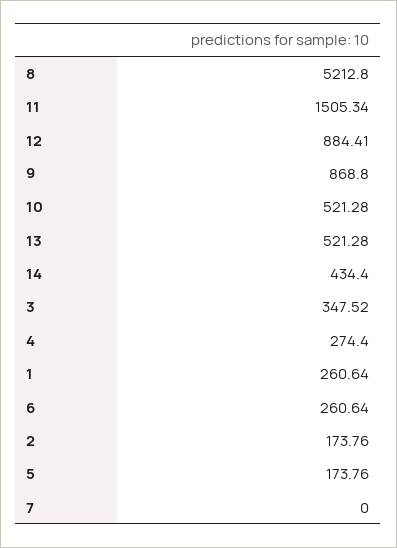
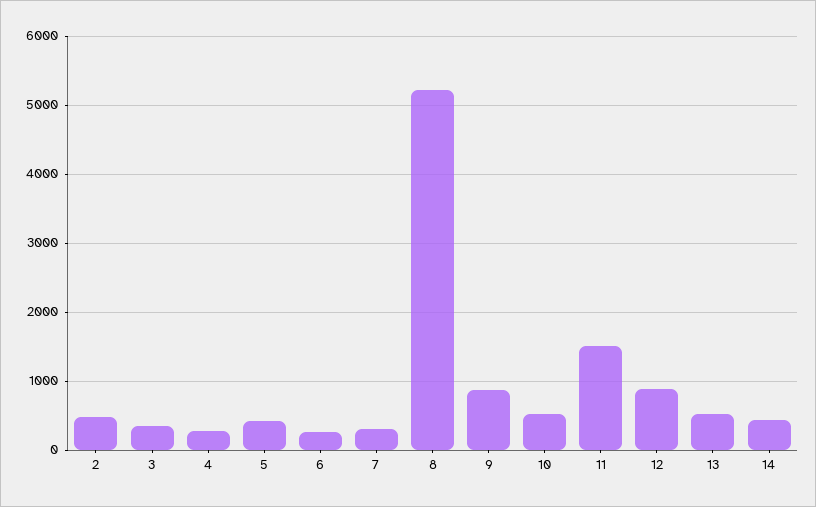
  {
    "8": 5212.8,
    "11": 1505.34,
    "12": 884.41,
    "9": 868.8,
    "10": 521.28,
    "13": 521.28,
    "14": 434.4,
    "3": 347.52,
    "4": 274.4,
-   "1": 260.64,
    "6": 260.64,
-   "2": 173.76,
+   "2": 500,
-   "5": 173.76,
+   "5": 400,
-   "7": 0
+   "7": 300
  }

